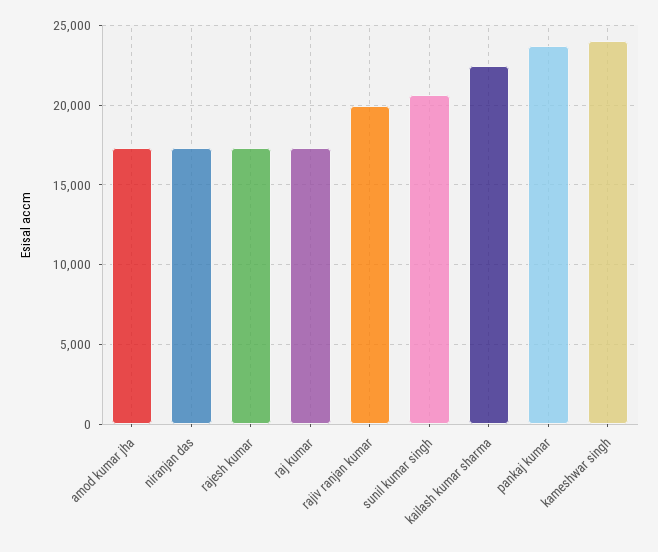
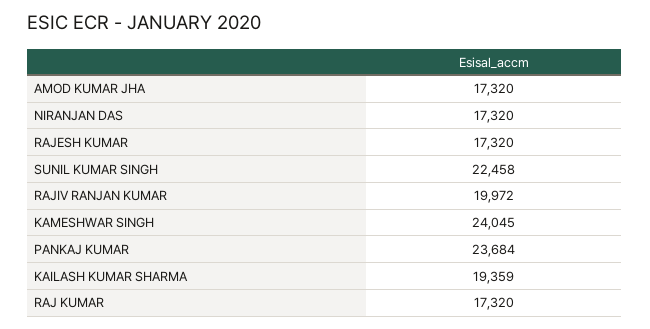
  {
    "amod kumar jha": 17320,
    "niranjan das": 17320,
    "rajesh kumar": 17320,
    "raj kumar": 17320,
    "rajiv ranjan kumar": 19972,
-   "sunil kumar singh": 20500,
+   "sunil kumar singh": 22458,
-   "kailash kumar sharma": 22500,
+   "kailash kumar sharma": 19359,
    "pankaj kumar": 23684,
    "kameshwar singh": 24045
  }

